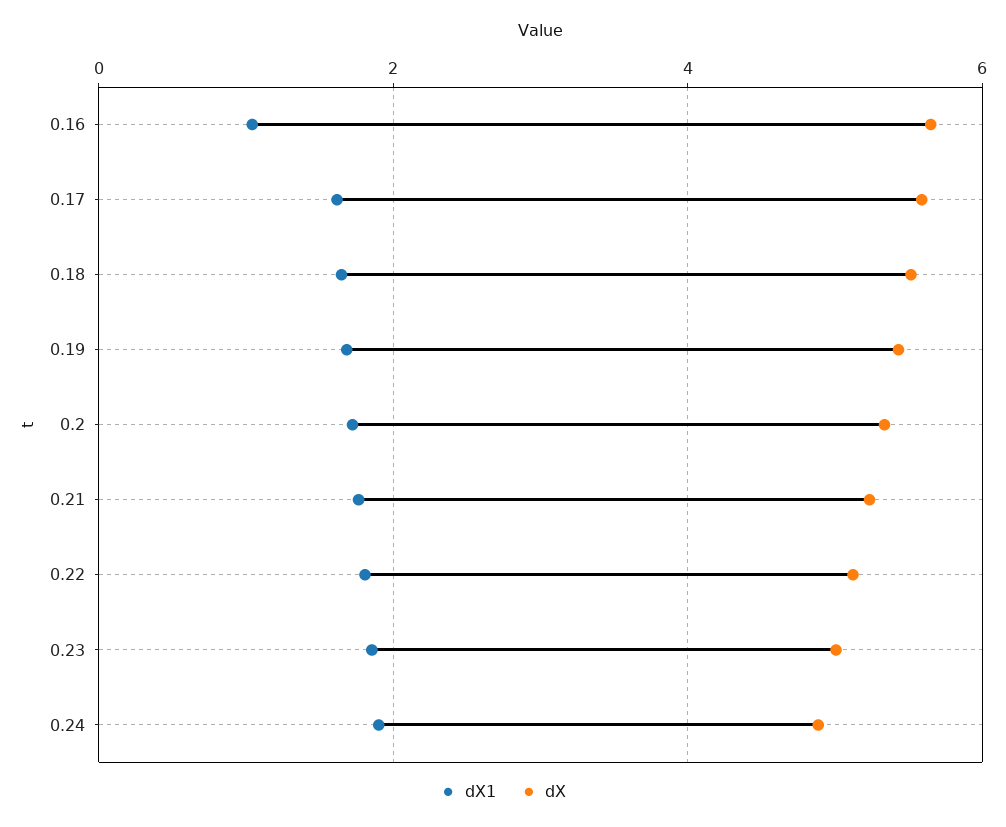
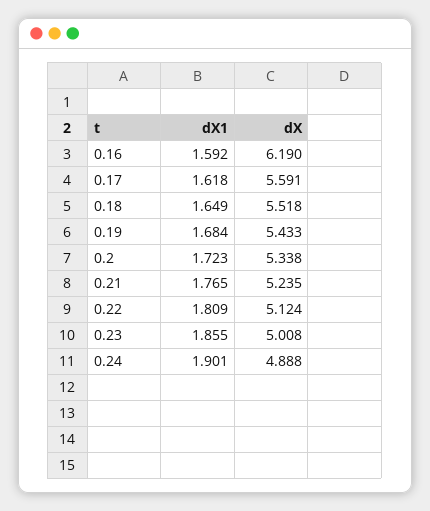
  {
    "dX1": {
-     "0.16": 1,
+     "0.16": 1.592,
      "0.17": 1.618,
      "0.18": 1.649,
      "0.19": 1.684,
      "0.2": 1.723,
      "0.21": 1.765,
      "0.22": 1.809,
      "0.23": 1.855,
      "0.24": 1.901
    },
    "dX": {
-     "0.16": 5.6,
+     "0.16": 6.19,
      "0.17": 5.591,
      "0.18": 5.518,
      "0.19": 5.433,
      "0.2": 5.338,
      "0.21": 5.235,
      "0.22": 5.124,
      "0.23": 5.008,
      "0.24": 4.888
    }
  }

